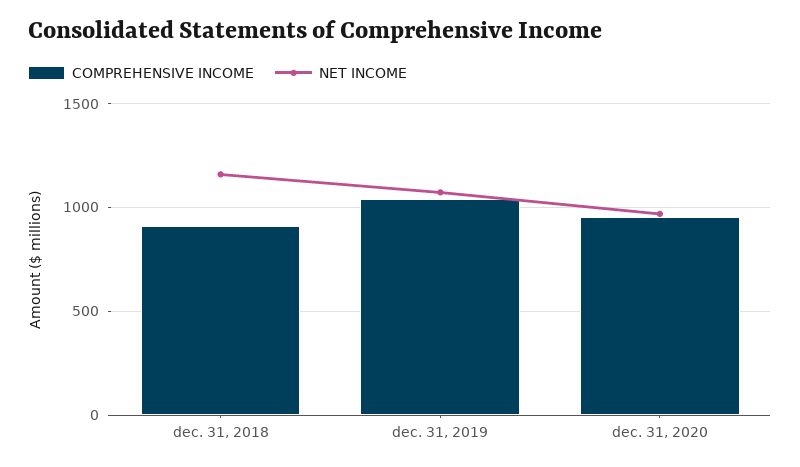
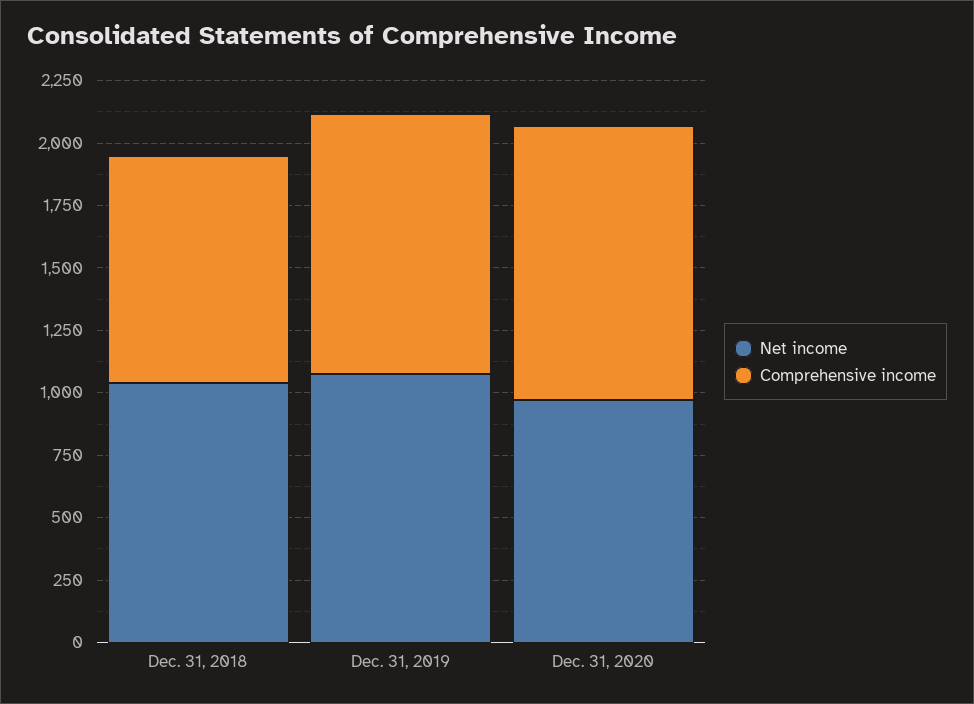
  {
    "COMPREHENSIVE INCOME": {
      "dec. 31, 2018": 900,
      "dec. 31, 2019": 1050,
-     "dec. 31, 2020": 950
+     "dec. 31, 2020": 1100
    },
    "NET INCOME": {
-     "dec. 31, 2018": 1150,
+     "dec. 31, 2018": 1050,
      "dec. 31, 2019": 1050,
      "dec. 31, 2020": 950
    }
  }

